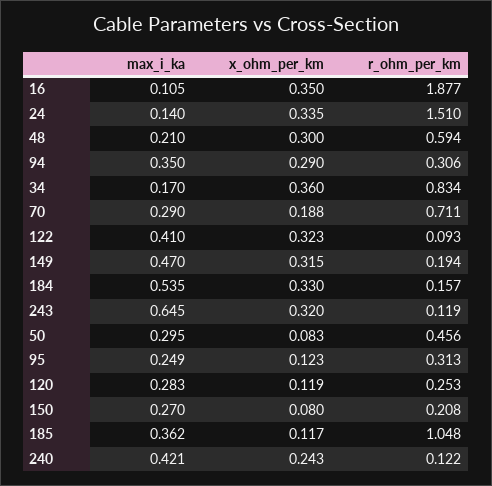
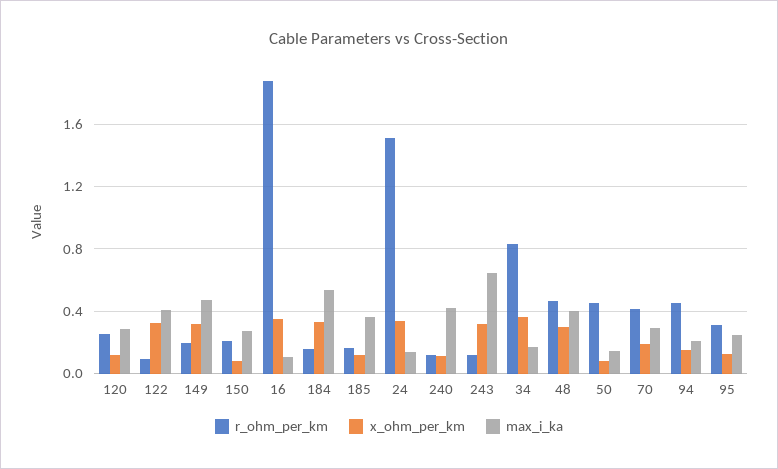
  {
    "max_i_ka": {
      "16": 0.105,
      "24": 0.14,
-     "48": 0.21,
+     "48": 0.4,
-     "94": 0.35,
+     "94": 0.2,
      "34": 0.17,
      "70": 0.29,
      "122": 0.41,
      "149": 0.47,
      "184": 0.535,
      "243": 0.645,
-     "50": 0.295,
+     "50": 0.15,
      "95": 0.249,
      "120": 0.283,
      "150": 0.27,
      "185": 0.362,
      "240": 0.421
    },
    "x_ohm_per_km": {
      "16": 0.35,
      "24": 0.335,
      "48": 0.3,
-     "94": 0.29,
+     "94": 0.15,
      "34": 0.36,
      "70": 0.188,
      "122": 0.323,
      "149": 0.315,
      "184": 0.33,
      "243": 0.32,
      "50": 0.083,
      "95": 0.123,
      "120": 0.119,
      "150": 0.08,
      "185": 0.117,
-     "240": 0.243
+     "240": 0.1
    },
    "r_ohm_per_km": {
      "16": 1.877,
      "24": 1.51,
-     "48": 0.594,
+     "48": 0.45,
-     "94": 0.306,
+     "94": 0.45,
      "34": 0.834,
-     "70": 0.711,
+     "70": 0.4,
      "122": 0.093,
      "149": 0.194,
      "184": 0.157,
      "243": 0.119,
      "50": 0.456,
      "95": 0.313,
      "120": 0.253,
      "150": 0.208,
-     "185": 1.048,
+     "185": 0.15,
      "240": 0.122
    }
  }

